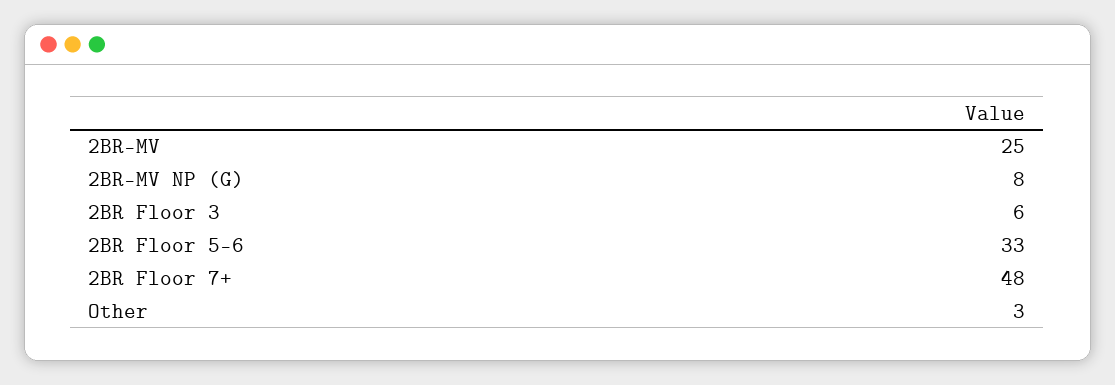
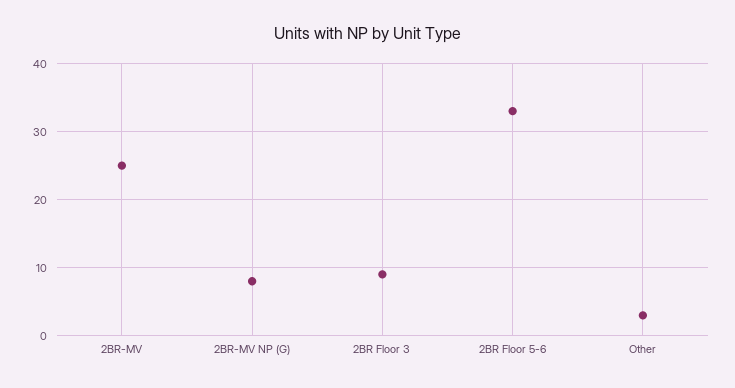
  {
    "2BR-MV": 25,
    "2BR-MV NP (G)": 8,
-   "2BR Floor 3": 6,
+   "2BR Floor 3": 9,
    "2BR Floor 5-6": 33,
-   "2BR Floor 7+": 48,
    "Other": 3
  }

